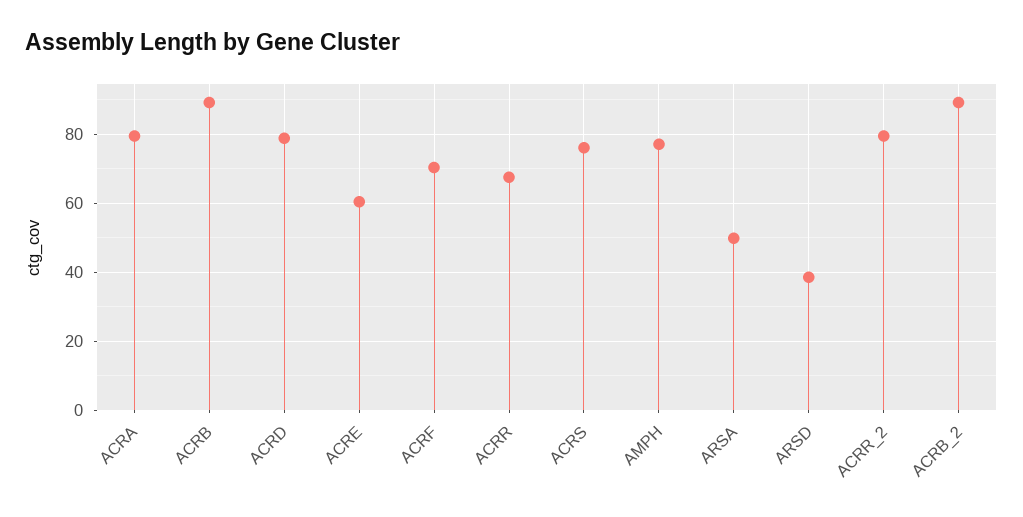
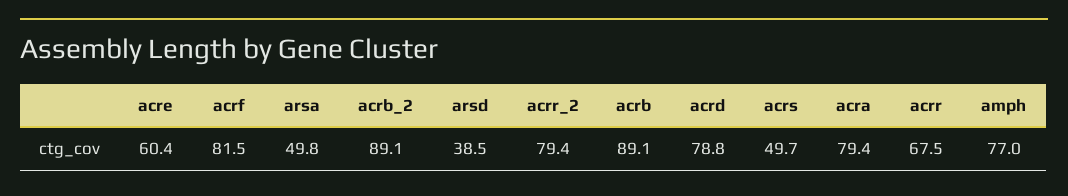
  {
    "ACRA": 79.4,
    "ACRB": 89.1,
    "ACRD": 78.8,
    "ACRE": 60.4,
-   "ACRF": 70,
+   "ACRF": 81.5,
    "ACRR": 67.5,
-   "ACRS": 76,
+   "ACRS": 49.7,
    "AMPH": 77,
    "ARSA": 49.8,
    "ARSD": 38.5,
    "ACRR_2": 79.4,
    "ACRB_2": 89.1
  }

